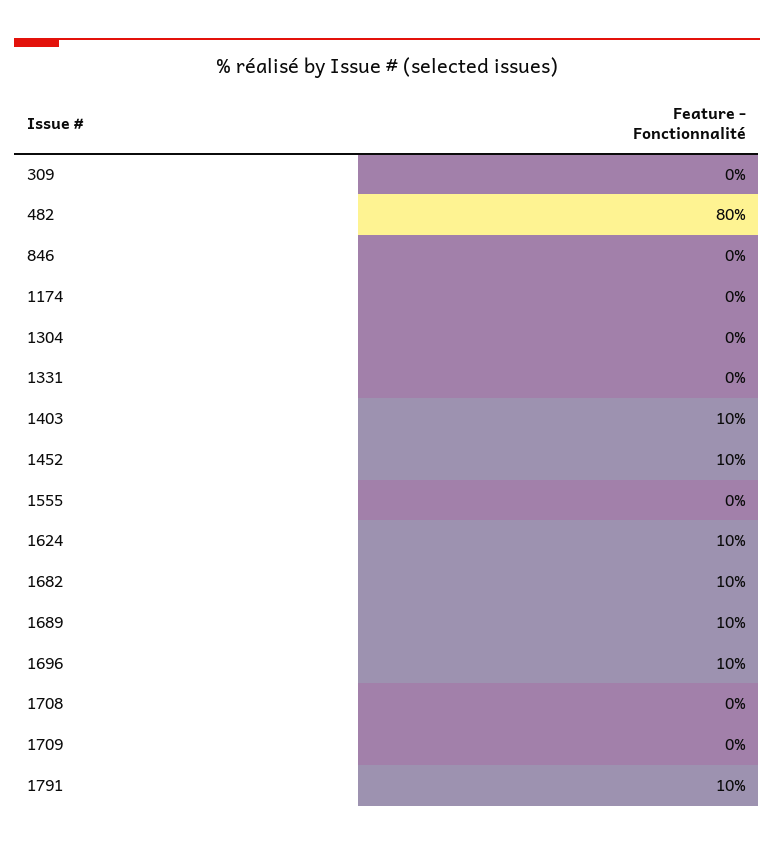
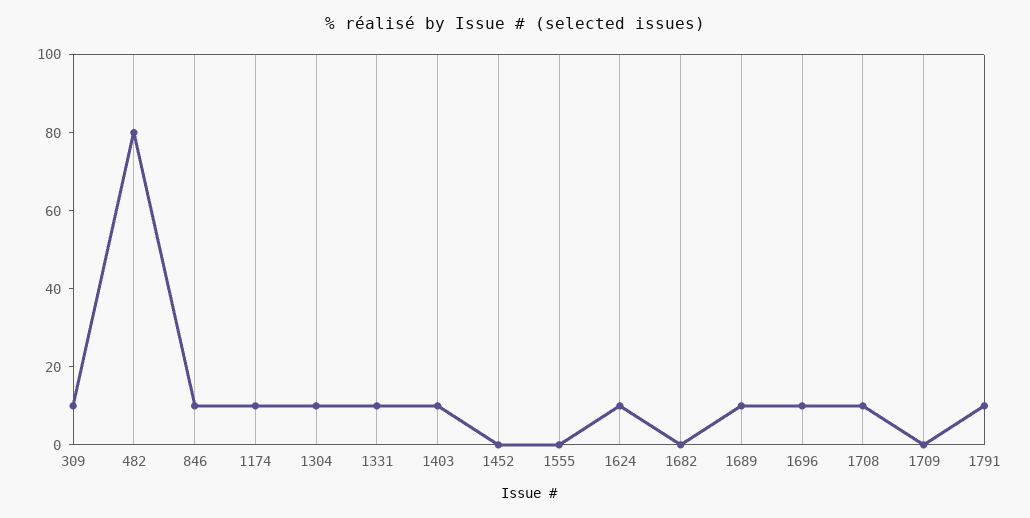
  {
-   "309": 0,
+   "309": 10,
    "482": 80,
-   "846": 0,
+   "846": 10,
-   "1174": 0,
+   "1174": 10,
-   "1304": 0,
+   "1304": 10,
-   "1331": 0,
+   "1331": 10,
    "1403": 10,
-   "1452": 10,
+   "1452": 0,
    "1555": 0,
    "1624": 10,
-   "1682": 10,
+   "1682": 0,
    "1689": 10,
    "1696": 10,
-   "1708": 0,
+   "1708": 10,
    "1709": 0,
    "1791": 10
  }

